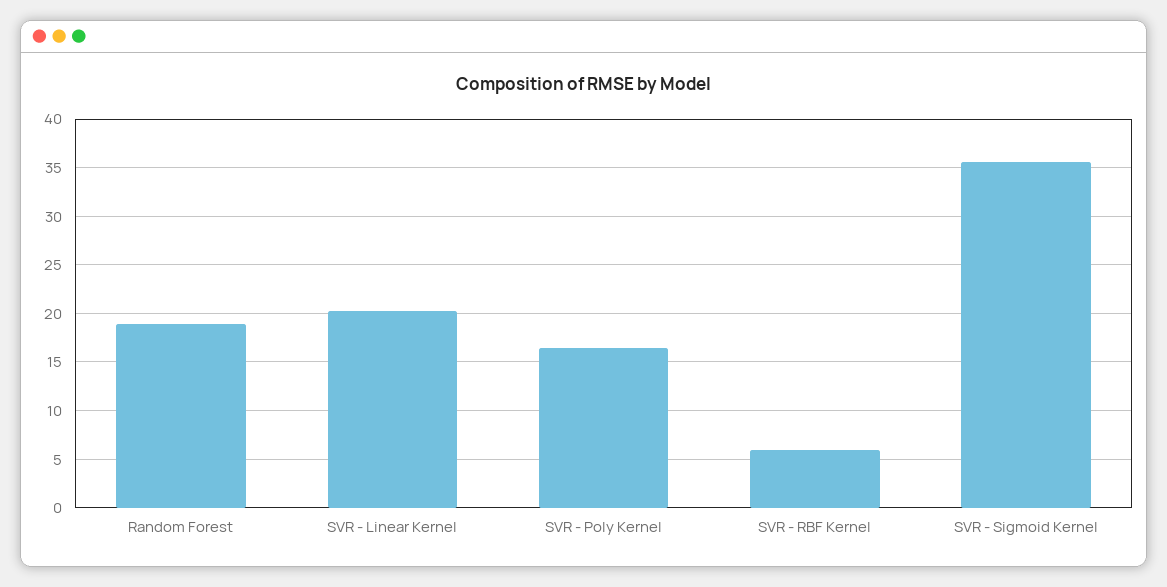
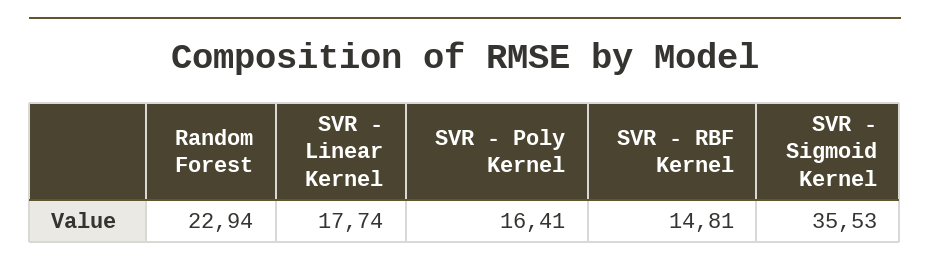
  {
-   "Random Forest": 19,
+   "Random Forest": 22.94,
-   "SVR - Linear Kernel": 20,
+   "SVR - Linear Kernel": 17.74,
    "SVR - Poly Kernel": 16.41,
-   "SVR - RBF Kernel": 6,
+   "SVR - RBF Kernel": 14.81,
    "SVR - Sigmoid Kernel": 35.53
  }

